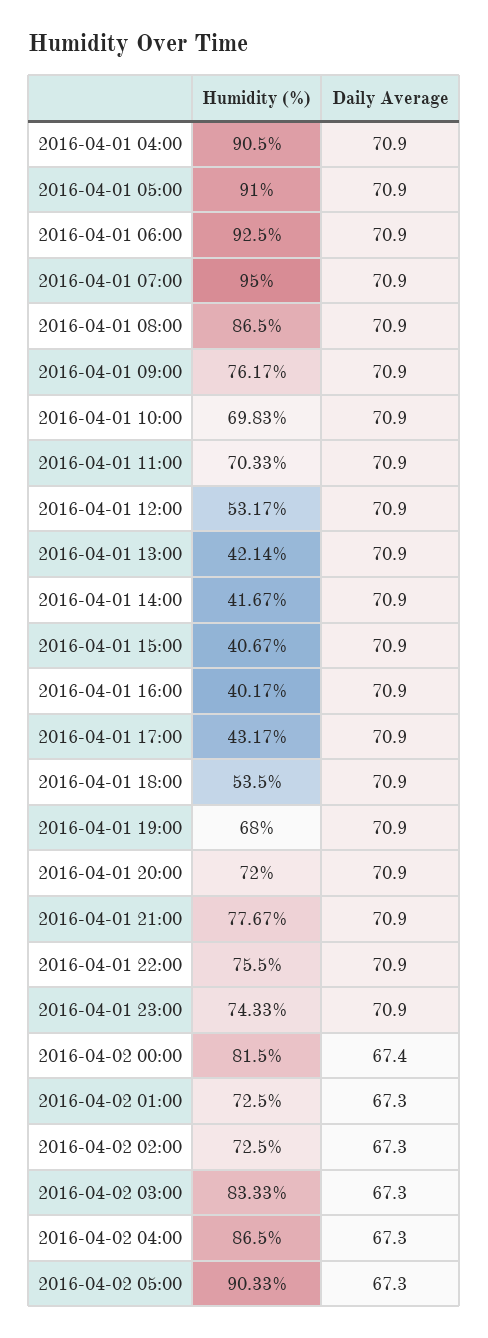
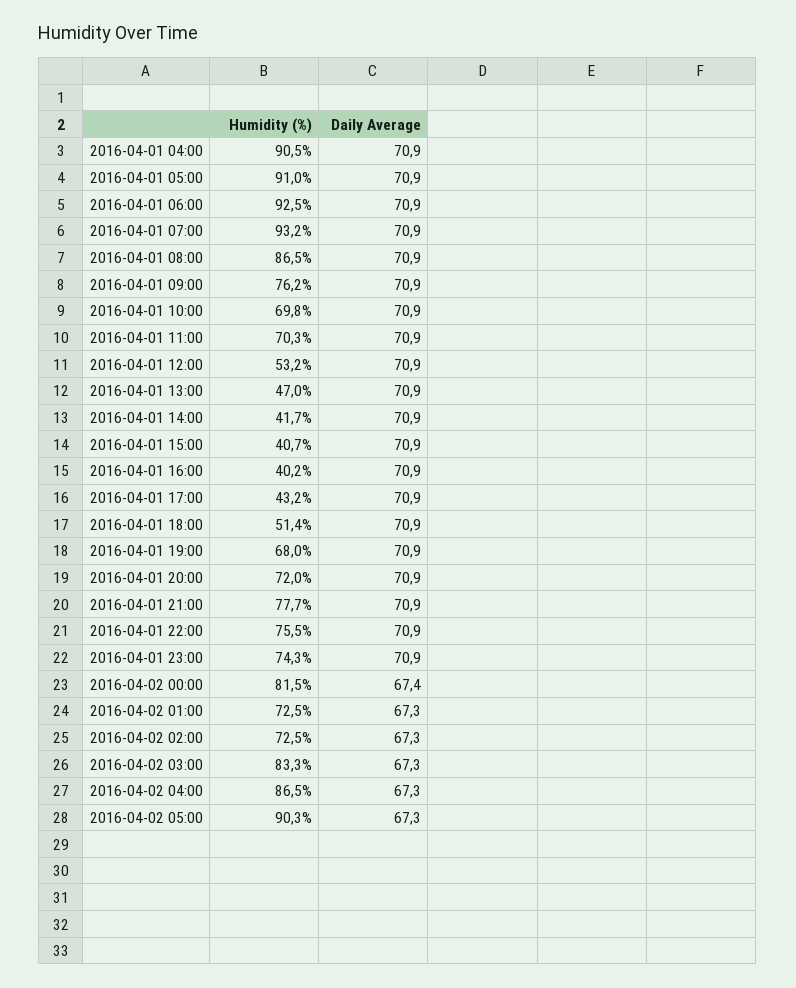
  {
    "Humidity (%)": {
      "2016-04-01 04:00": 90.5,
      "2016-04-01 05:00": 91,
      "2016-04-01 06:00": 92.5,
-     "2016-04-01 07:00": 95,
+     "2016-04-01 07:00": 93.2,
      "2016-04-01 08:00": 86.5,
      "2016-04-01 09:00": 76.17,
      "2016-04-01 10:00": 69.83,
      "2016-04-01 11:00": 70.33,
      "2016-04-01 12:00": 53.17,
-     "2016-04-01 13:00": 42.14,
+     "2016-04-01 13:00": 47,
      "2016-04-01 14:00": 41.67,
      "2016-04-01 15:00": 40.67,
      "2016-04-01 16:00": 40.17,
      "2016-04-01 17:00": 43.17,
-     "2016-04-01 18:00": 53.5,
+     "2016-04-01 18:00": 51.4,
      "2016-04-01 19:00": 68,
      "2016-04-01 20:00": 72,
      "2016-04-01 21:00": 77.67,
      "2016-04-01 22:00": 75.5,
      "2016-04-01 23:00": 74.33,
      "2016-04-02 00:00": 81.5,
      "2016-04-02 01:00": 72.5,
      "2016-04-02 02:00": 72.5,
      "2016-04-02 03:00": 83.33,
      "2016-04-02 04:00": 86.5,
      "2016-04-02 05:00": 90.33
    },
    "Daily Average": {
      "2016-04-01 04:00": 70.9,
      "2016-04-01 05:00": 70.9,
      "2016-04-01 06:00": 70.9,
      "2016-04-01 07:00": 70.9,
      "2016-04-01 08:00": 70.9,
      "2016-04-01 09:00": 70.9,
      "2016-04-01 10:00": 70.9,
      "2016-04-01 11:00": 70.9,
      "2016-04-01 12:00": 70.9,
      "2016-04-01 13:00": 70.9,
      "2016-04-01 14:00": 70.9,
      "2016-04-01 15:00": 70.9,
      "2016-04-01 16:00": 70.9,
      "2016-04-01 17:00": 70.9,
      "2016-04-01 18:00": 70.9,
      "2016-04-01 19:00": 70.9,
      "2016-04-01 20:00": 70.9,
      "2016-04-01 21:00": 70.9,
      "2016-04-01 22:00": 70.9,
      "2016-04-01 23:00": 70.9,
      "2016-04-02 00:00": 67.4,
      "2016-04-02 01:00": 67.3,
      "2016-04-02 02:00": 67.3,
      "2016-04-02 03:00": 67.3,
      "2016-04-02 04:00": 67.3,
      "2016-04-02 05:00": 67.3
    }
  }

